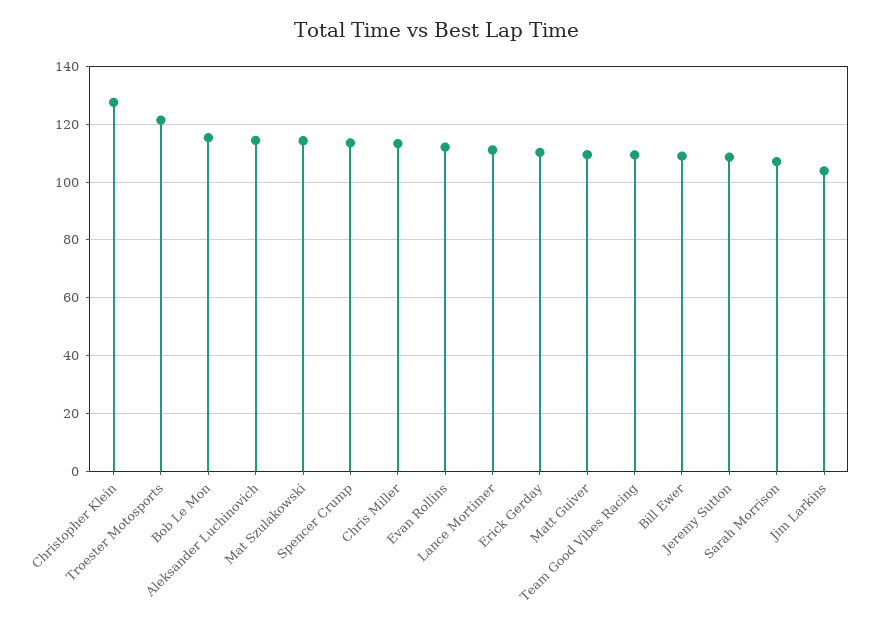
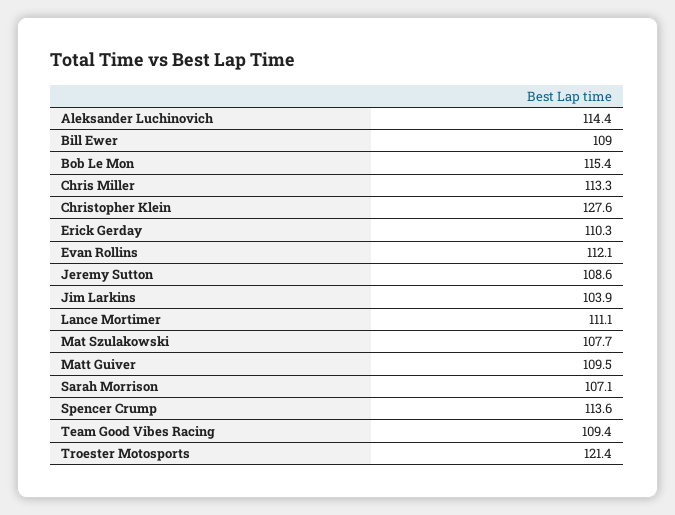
  {
    "Christopher Klein": 127.6,
    "Troester Motosports": 121.4,
    "Bob Le Mon": 115.4,
    "Aleksander Luchinovich": 114.4,
-   "Mat Szulakowski": 115,
+   "Mat Szulakowski": 107.7,
    "Spencer Crump": 113.6,
    "Chris Miller": 113.3,
    "Evan Rollins": 112.1,
    "Lance Mortimer": 111.1,
    "Erick Gerday": 110.3,
    "Matt Guiver": 109.5,
    "Team Good Vibes Racing": 109.4,
    "Bill Ewer": 109,
    "Jeremy Sutton": 108.6,
    "Sarah Morrison": 107.1,
    "Jim Larkins": 103.9
  }

